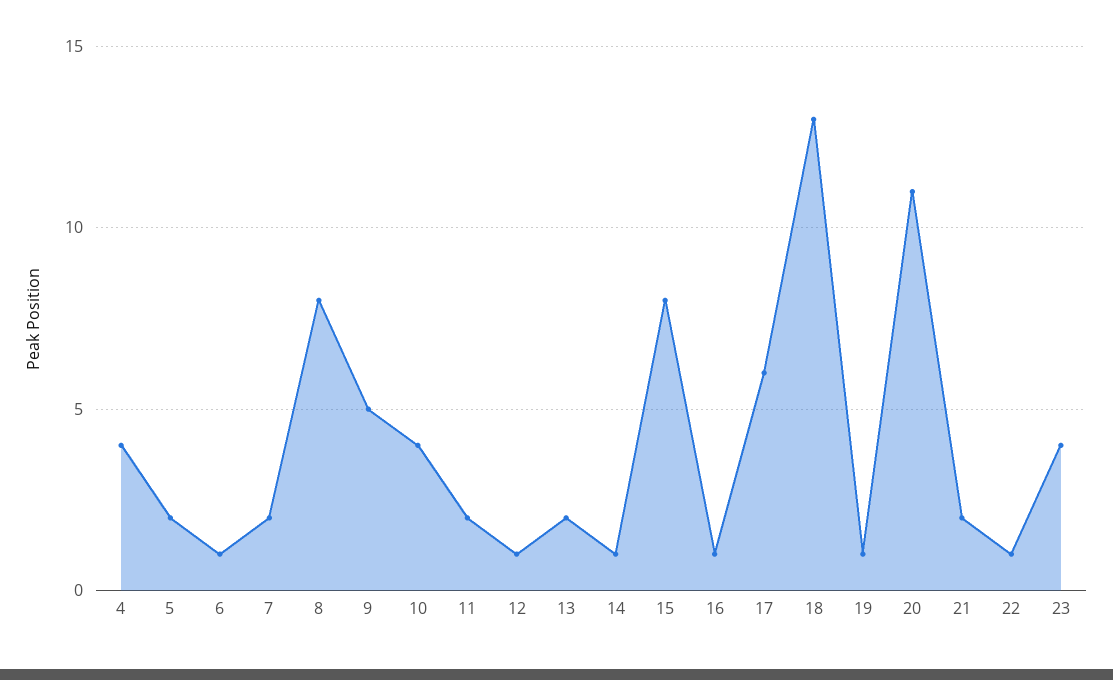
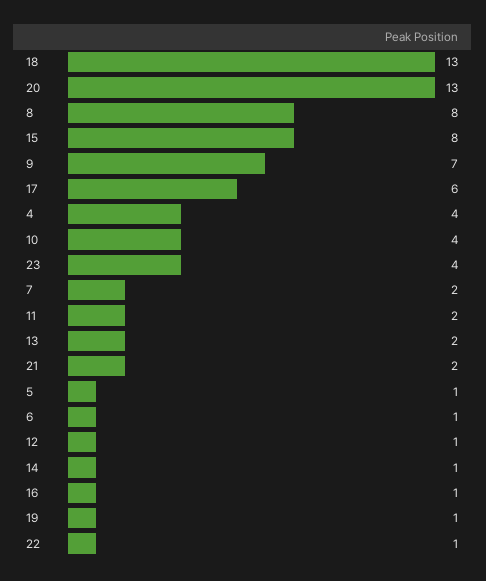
  {
    "4": 4,
-   "5": 2,
+   "5": 1,
    "6": 1,
    "7": 2,
    "8": 8,
-   "9": 5,
+   "9": 7,
    "10": 4,
    "11": 2,
    "12": 1,
    "13": 2,
    "14": 1,
    "15": 8,
    "16": 1,
    "17": 6,
    "18": 13,
    "19": 1,
-   "20": 11,
+   "20": 13,
    "21": 2,
    "22": 1,
    "23": 4
  }

